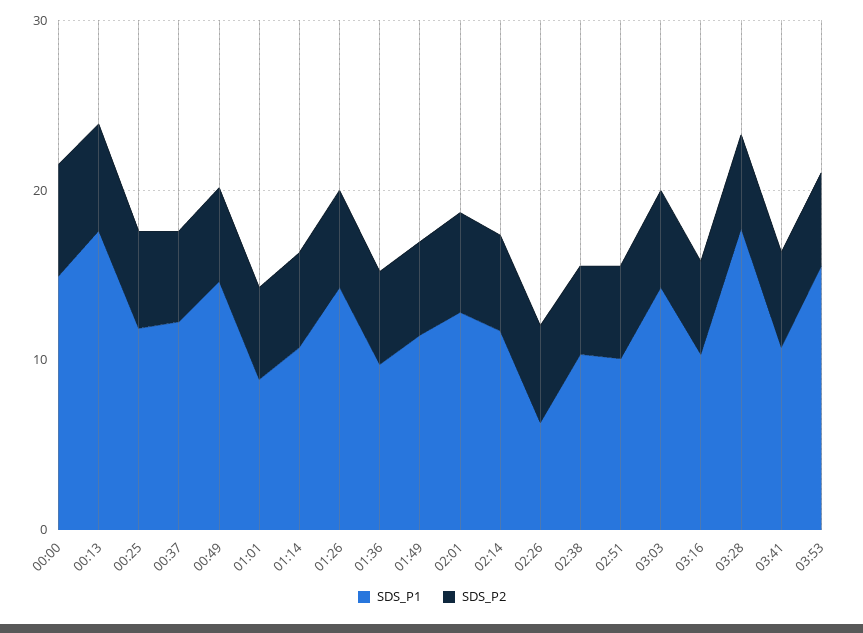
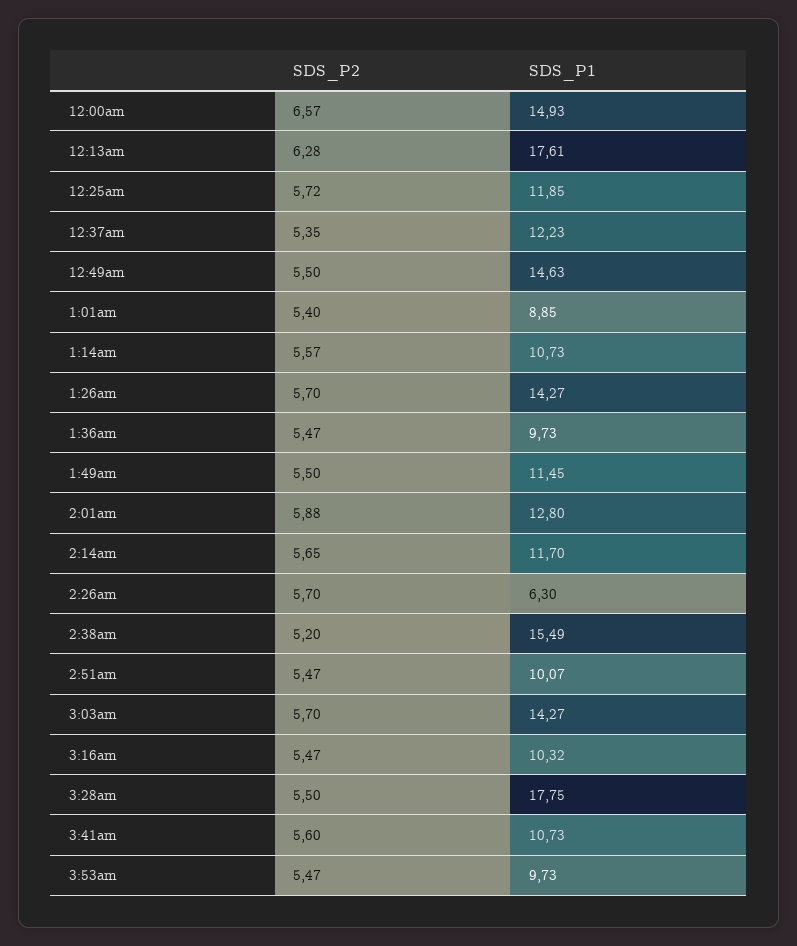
  {
    "SDS_P1": {
      "00:00": 14.93,
      "00:13": 17.61,
      "00:25": 11.85,
      "00:37": 12.23,
      "00:49": 14.63,
      "01:01": 8.85,
      "01:14": 10.73,
      "01:26": 14.27,
      "01:36": 9.73,
      "01:49": 11.45,
      "02:01": 12.8,
      "02:14": 11.7,
      "02:26": 6.3,
-     "02:38": 10,
+     "02:38": 15.49,
      "02:51": 10.07,
      "03:03": 14.27,
      "03:16": 10.32,
      "03:28": 17.75,
      "03:41": 10.73,
-     "03:53": 16
+     "03:53": 9.73
    },
    "SDS_P2": {
      "00:00": 6.57,
      "00:13": 6.28,
      "00:25": 5.72,
      "00:37": 5.35,
      "00:49": 5.5,
      "01:01": 5.4,
      "01:14": 5.57,
      "01:26": 5.7,
      "01:36": 5.47,
      "01:49": 5.5,
      "02:01": 5.88,
      "02:14": 5.65,
      "02:26": 5.7,
      "02:38": 5.2,
      "02:51": 5.47,
      "03:03": 5.7,
      "03:16": 5.47,
      "03:28": 5.5,
      "03:41": 5.6,
      "03:53": 5.47
    }
  }

